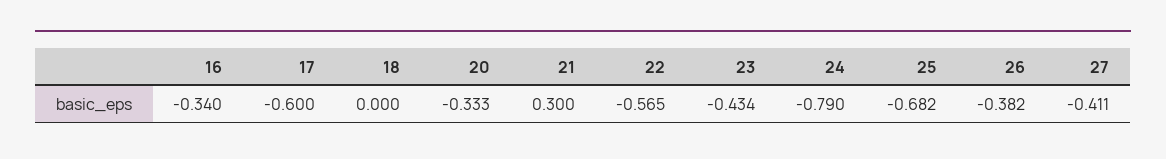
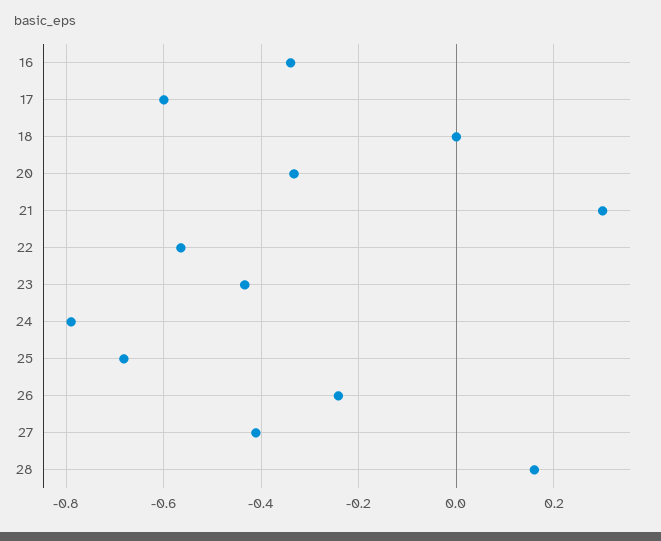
  {
    "16": -0.34,
    "17": -0.6,
    "18": 0,
    "20": -0.333,
    "21": 0.3,
    "22": -0.565,
    "23": -0.434,
    "24": -0.79,
    "25": -0.682,
-   "26": -0.382,
+   "26": -0.24,
-   "27": -0.411
+   "27": -0.411,
+   "28": 0.16
  }

